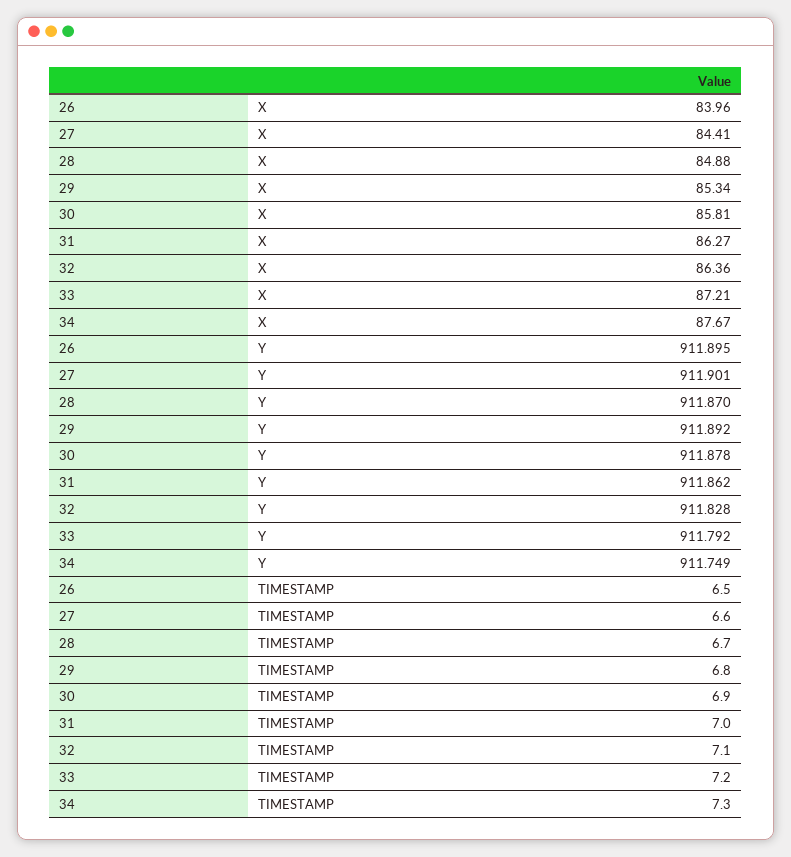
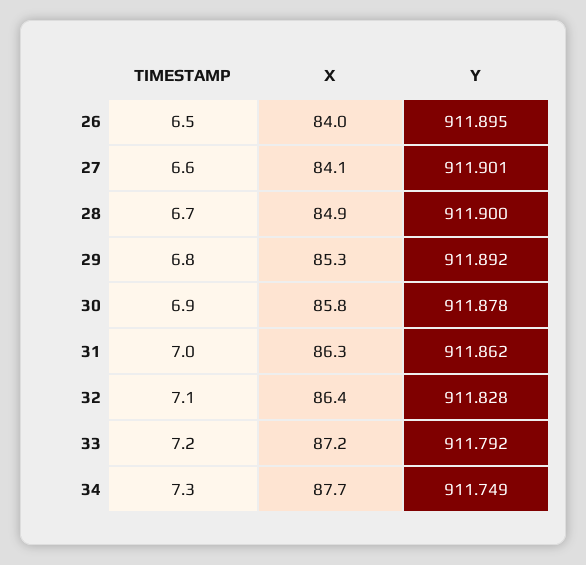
  {
    "26": {
      "X": 83.96,
      "Y": 911.895,
      "TIMESTAMP": 6.5
    },
    "27": {
-     "X": 84.41,
+     "X": 84.1,
      "Y": 911.901,
      "TIMESTAMP": 6.6
    },
    "28": {
      "X": 84.88,
-     "Y": 911.87,
+     "Y": 911.9,
      "TIMESTAMP": 6.7
    },
    "29": {
      "X": 85.34,
      "Y": 911.892,
      "TIMESTAMP": 6.8
    },
    "30": {
      "X": 85.81,
      "Y": 911.878,
      "TIMESTAMP": 6.9
    },
    "31": {
      "X": 86.27,
      "Y": 911.862,
      "TIMESTAMP": 7
    },
    "32": {
      "X": 86.36,
      "Y": 911.828,
      "TIMESTAMP": 7.1
    },
    "33": {
      "X": 87.21,
      "Y": 911.792,
      "TIMESTAMP": 7.2
    },
    "34": {
      "X": 87.67,
      "Y": 911.749,
      "TIMESTAMP": 7.3
    }
  }

